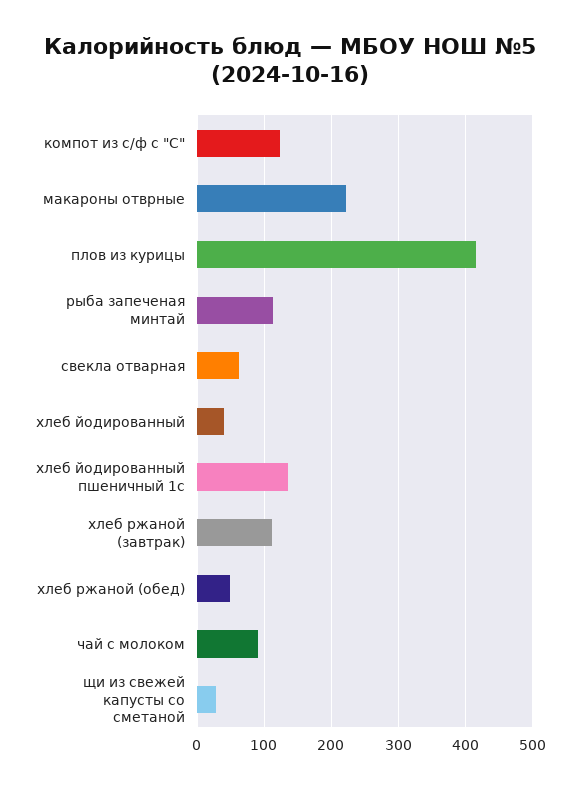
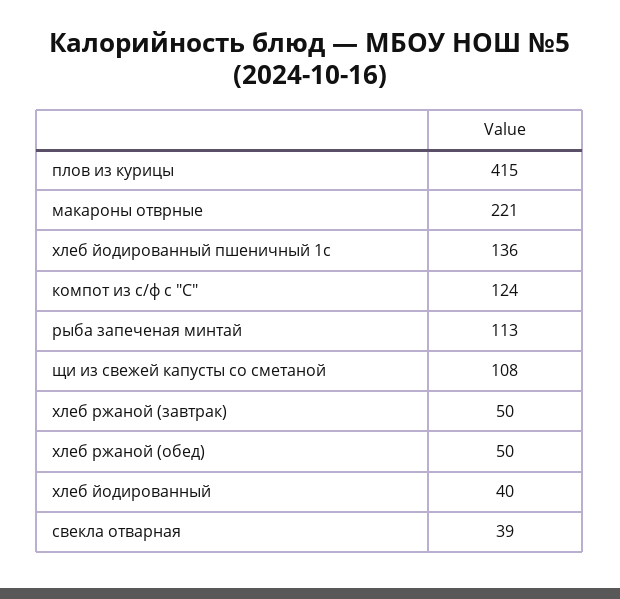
  {
    "компот из с/ф с \"С\"": 124,
    "макароны отврные": 221,
    "плов из курицы": 415,
    "рыба запеченая минтай": 113,
-   "свекла отварная": 60,
+   "свекла отварная": 39,
    "хлеб йодированный": 40,
    "хлеб йодированный пшеничный 1с": 136,
-   "хлеб ржаной (завтрак)": 110,
+   "хлеб ржаной (завтрак)": 50,
    "хлеб ржаной (обед)": 50,
-   "чай с молоком": 90,
-   "щи из свежей капусты со сметаной": 30
+   "щи из свежей капусты со сметаной": 108
  }

